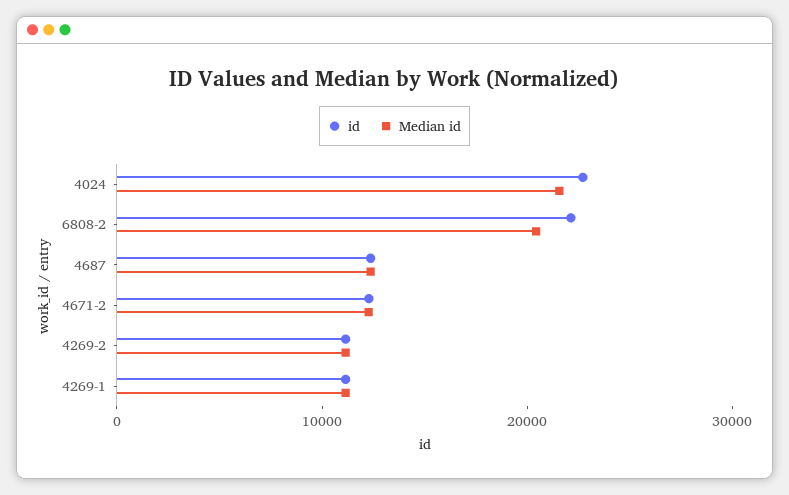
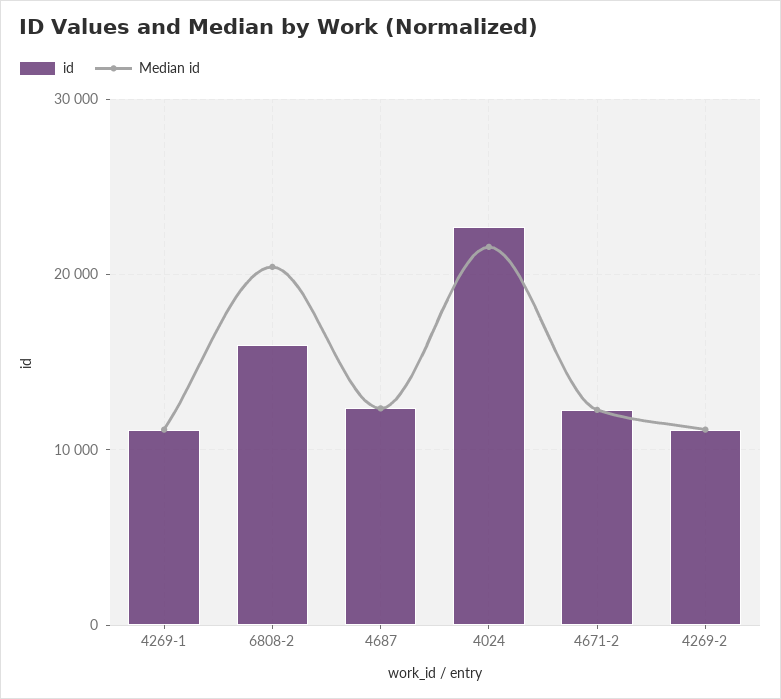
  {
    "id": {
      "4024": 23000,
-     "6808-2": 22000,
+     "6808-2": 16000,
      "4687": 12000,
      "4671-2": 12000,
      "4269-2": 11000,
      "4269-1": 11000
    },
    "Median id": {
      "4024": 22000,
      "6808-2": 20000,
      "4687": 12000,
      "4671-2": 12000,
      "4269-2": 11000,
      "4269-1": 11000
    }
  }

